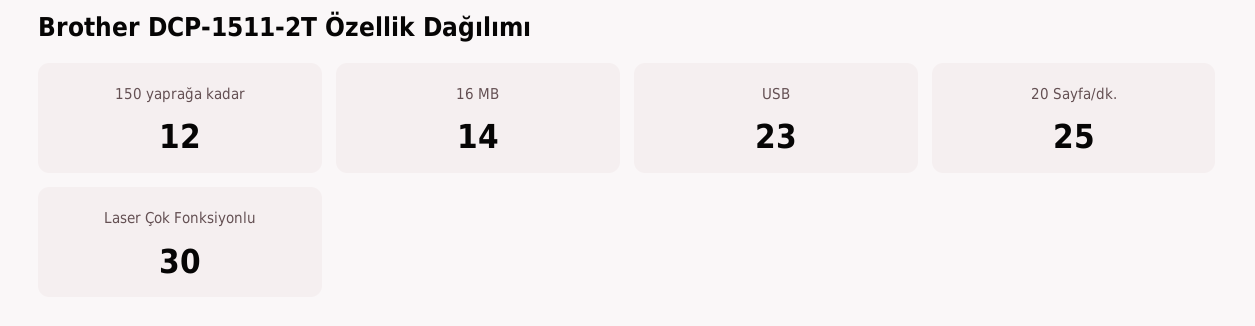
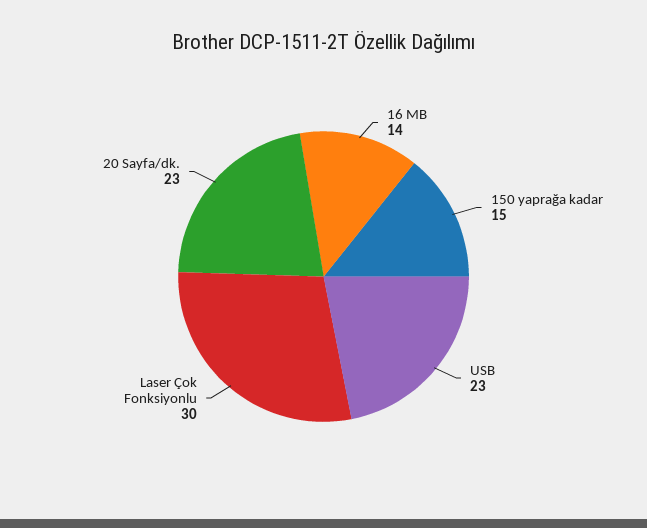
  {
-   "150 yaprağa kadar": 12,
+   "150 yaprağa kadar": 15,
    "16 MB": 14,
    "USB": 23,
-   "20 Sayfa/dk.": 25,
+   "20 Sayfa/dk.": 23,
    "Laser Çok Fonksiyonlu": 30
  }

